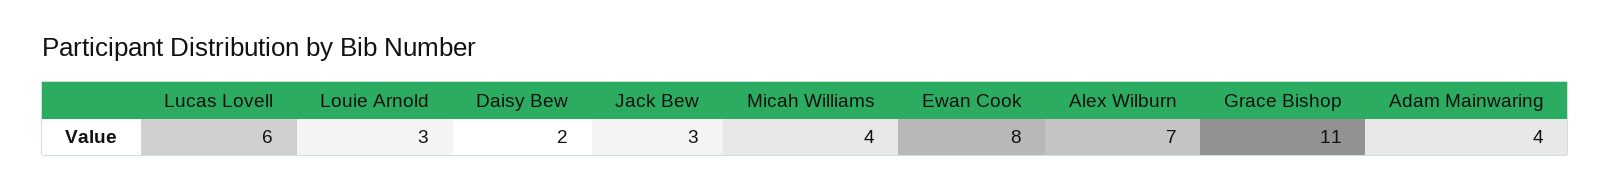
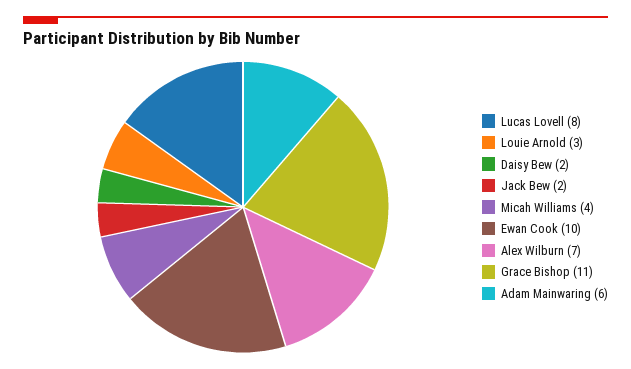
  {
-   "Lucas Lovell": 6,
+   "Lucas Lovell": 8,
    "Louie Arnold": 3,
    "Daisy Bew": 2,
-   "Jack Bew": 3,
+   "Jack Bew": 2,
    "Micah Williams": 4,
-   "Ewan Cook": 8,
+   "Ewan Cook": 10,
    "Alex Wilburn": 7,
    "Grace Bishop": 11,
-   "Adam Mainwaring": 4
+   "Adam Mainwaring": 6
  }

